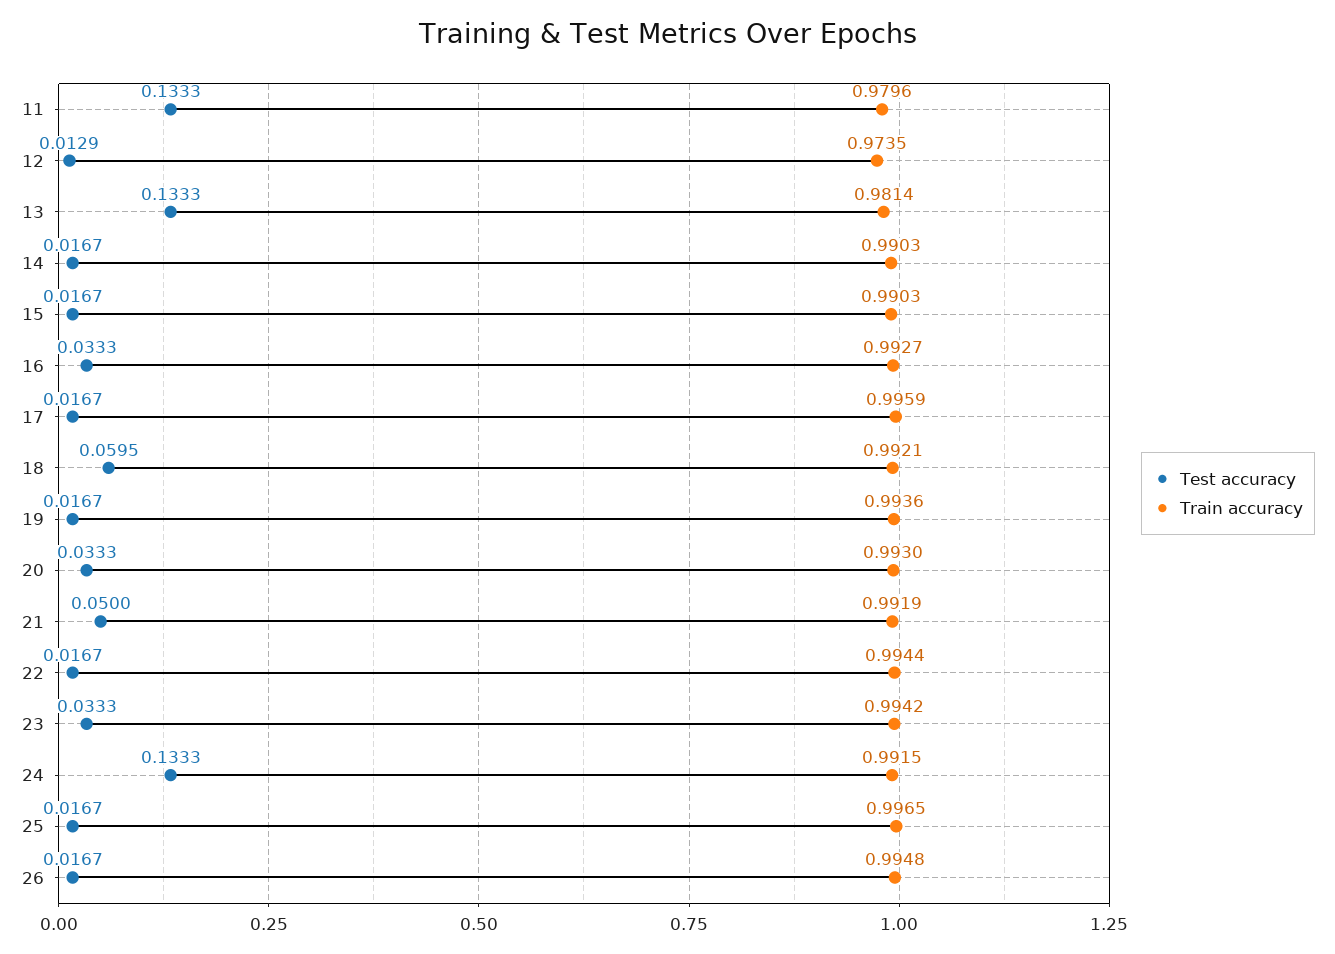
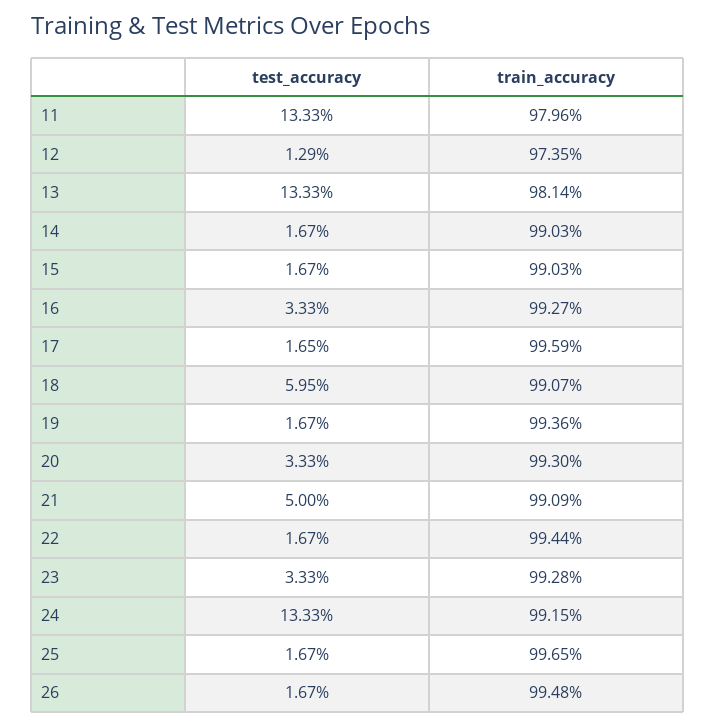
  {
    "Test accuracy": {
      "11": 0.1333,
      "12": 0.0129,
      "13": 0.1333,
      "14": 0.0167,
      "15": 0.0167,
      "16": 0.0333,
-     "17": 0.0167,
+     "17": 0.0165,
      "18": 0.0595,
      "19": 0.0167,
      "20": 0.0333,
      "21": 0.05,
      "22": 0.0167,
      "23": 0.0333,
      "24": 0.1333,
      "25": 0.0167,
      "26": 0.0167
    },
    "Train accuracy": {
      "11": 0.9796,
      "12": 0.9735,
      "13": 0.9814,
      "14": 0.9903,
      "15": 0.9903,
      "16": 0.9927,
      "17": 0.9959,
-     "18": 0.9921,
+     "18": 0.9907,
      "19": 0.9936,
      "20": 0.993,
-     "21": 0.9919,
+     "21": 0.9909,
      "22": 0.9944,
-     "23": 0.9942,
+     "23": 0.9928,
      "24": 0.9915,
      "25": 0.9965,
      "26": 0.9948
    }
  }

